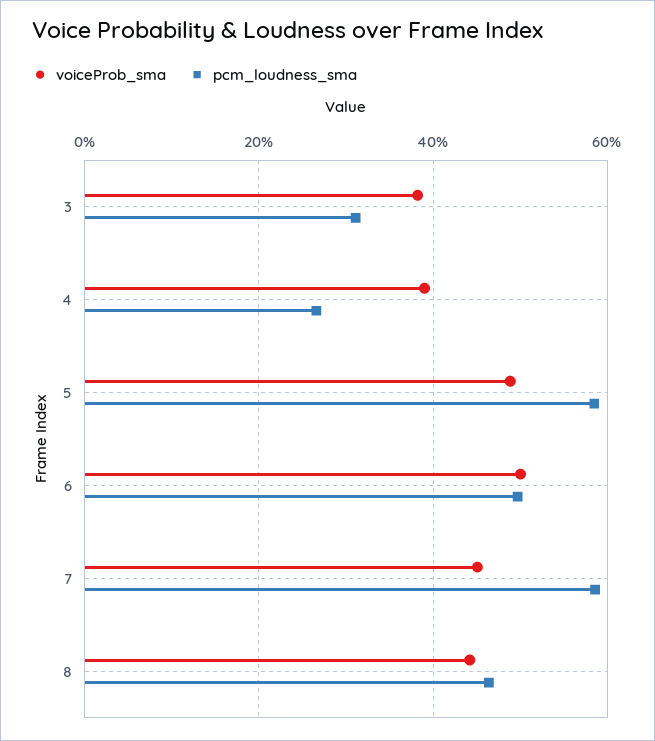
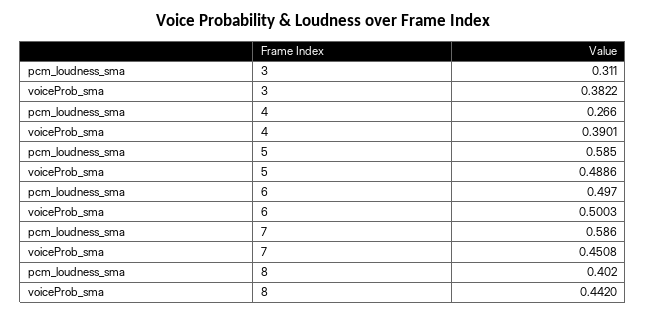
  {
    "voiceProb_sma": {
      "3": 0.3822,
      "4": 0.3901,
      "5": 0.4886,
      "6": 0.5003,
      "7": 0.4508,
      "8": 0.442
    },
    "pcm_loudness_sma": {
      "3": 0.311,
      "4": 0.266,
      "5": 0.585,
      "6": 0.497,
      "7": 0.586,
-     "8": 0.46
+     "8": 0.402
    }
  }

